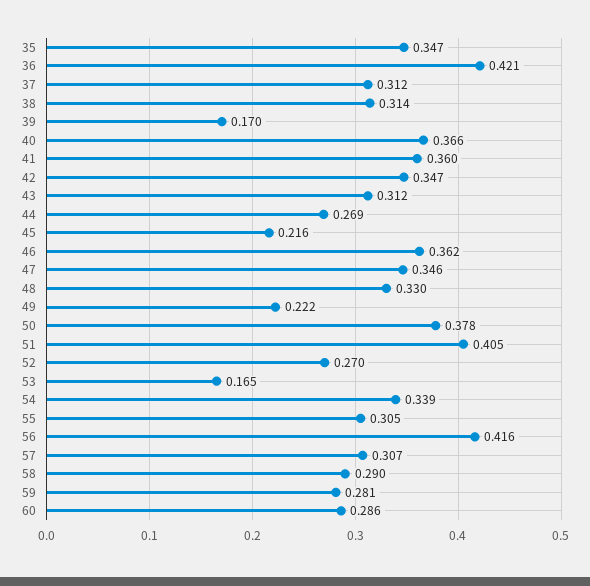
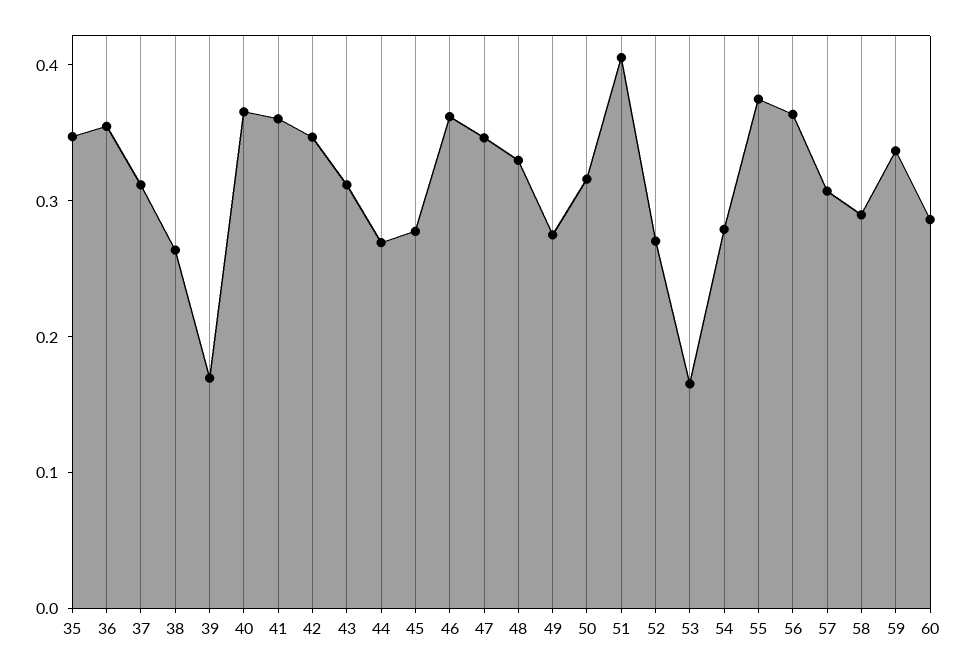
  {
    "35": 0.347,
-   "36": 0.421,
+   "36": 0.36,
    "37": 0.312,
-   "38": 0.314,
+   "38": 0.26,
    "39": 0.17,
    "40": 0.366,
    "41": 0.36,
    "42": 0.347,
    "43": 0.312,
    "44": 0.269,
-   "45": 0.216,
+   "45": 0.28,
    "46": 0.362,
    "47": 0.346,
    "48": 0.33,
-   "49": 0.222,
+   "49": 0.28,
-   "50": 0.378,
+   "50": 0.32,
    "51": 0.405,
    "52": 0.27,
    "53": 0.165,
-   "54": 0.339,
+   "54": 0.28,
-   "55": 0.305,
+   "55": 0.38,
-   "56": 0.416,
+   "56": 0.36,
    "57": 0.307,
    "58": 0.29,
-   "59": 0.281,
+   "59": 0.34,
    "60": 0.286
  }

